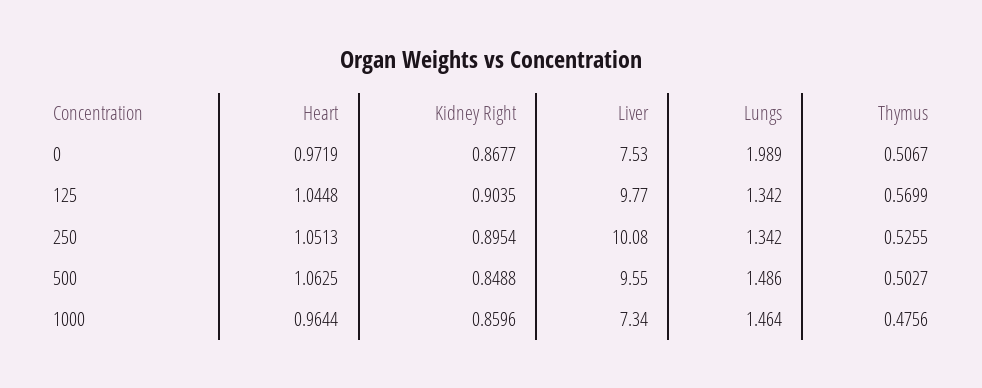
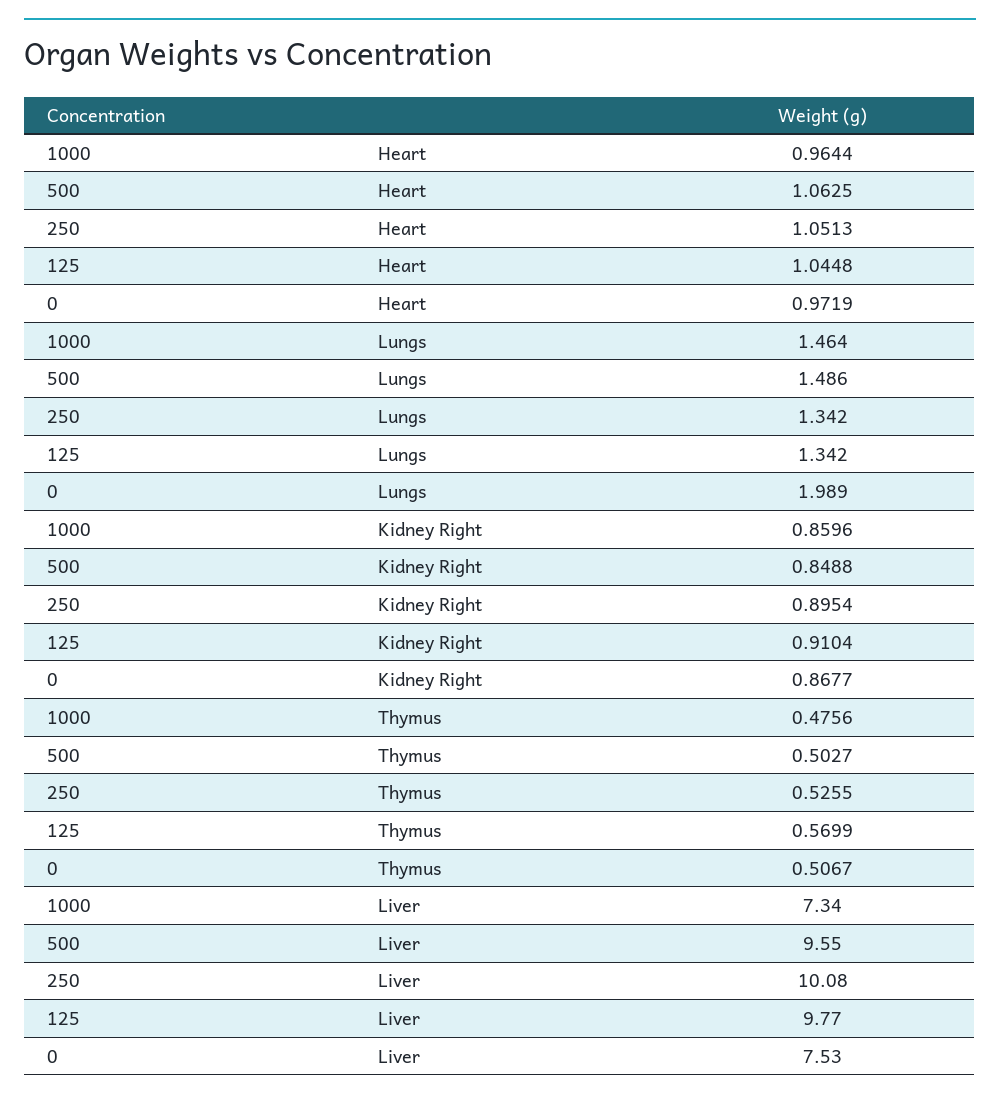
  {
    "Heart": {
      "0": 0.9719,
      "125": 1.0448,
      "250": 1.0513,
      "500": 1.0625,
      "1000": 0.9644
    },
    "Kidney Right": {
      "0": 0.8677,
-     "125": 0.9035,
+     "125": 0.9104,
      "250": 0.8954,
      "500": 0.8488,
      "1000": 0.8596
    },
    "Liver": {
      "0": 7.53,
      "125": 9.77,
      "250": 10.08,
      "500": 9.55,
      "1000": 7.34
    },
    "Lungs": {
      "0": 1.989,
      "125": 1.342,
      "250": 1.342,
      "500": 1.486,
      "1000": 1.464
    },
    "Thymus": {
      "0": 0.5067,
      "125": 0.5699,
      "250": 0.5255,
      "500": 0.5027,
      "1000": 0.4756
    }
  }

